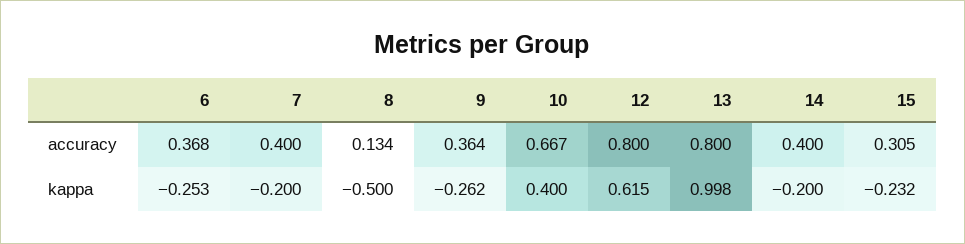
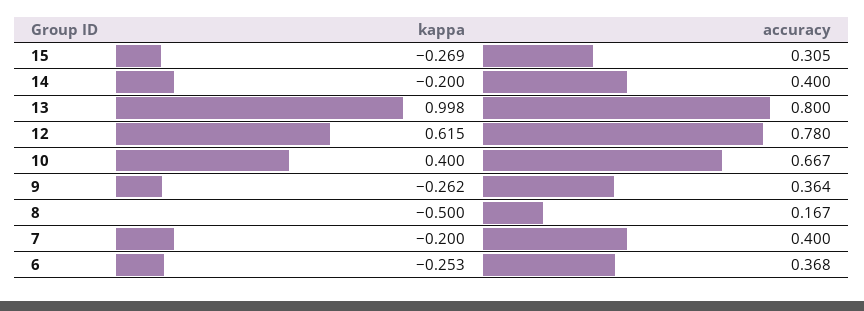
  {
    "6": {
      "accuracy": 0.368,
      "kappa": -0.253
    },
    "7": {
      "accuracy": 0.4,
      "kappa": -0.2
    },
    "8": {
-     "accuracy": 0.134,
+     "accuracy": 0.167,
      "kappa": -0.5
    },
    "9": {
      "accuracy": 0.364,
      "kappa": -0.262
    },
    "10": {
      "accuracy": 0.667,
      "kappa": 0.4
    },
    "12": {
-     "accuracy": 0.8,
+     "accuracy": 0.78,
      "kappa": 0.615
    },
    "13": {
      "accuracy": 0.8,
      "kappa": 0.998
    },
    "14": {
      "accuracy": 0.4,
      "kappa": -0.2
    },
    "15": {
      "accuracy": 0.305,
-     "kappa": -0.232
+     "kappa": -0.269
    }
  }

